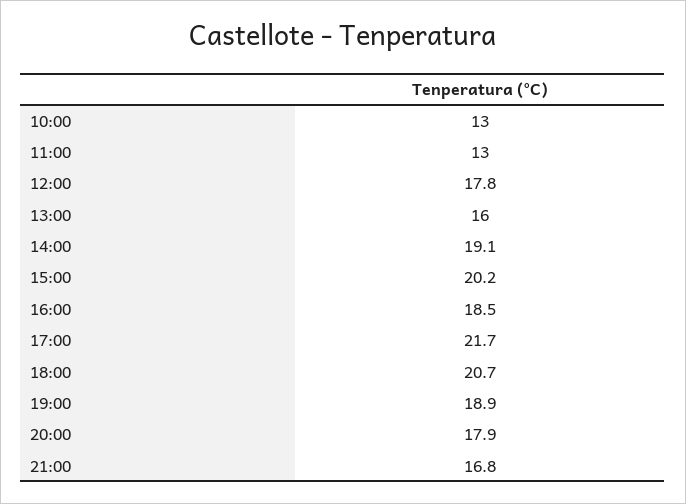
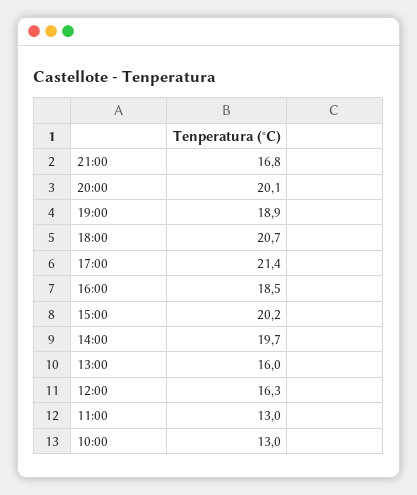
  {
    "10:00": 13,
    "11:00": 13,
-   "12:00": 17.8,
+   "12:00": 16.3,
    "13:00": 16,
-   "14:00": 19.1,
+   "14:00": 19.7,
    "15:00": 20.2,
    "16:00": 18.5,
-   "17:00": 21.7,
+   "17:00": 21.4,
    "18:00": 20.7,
    "19:00": 18.9,
-   "20:00": 17.9,
+   "20:00": 20.1,
    "21:00": 16.8
  }

